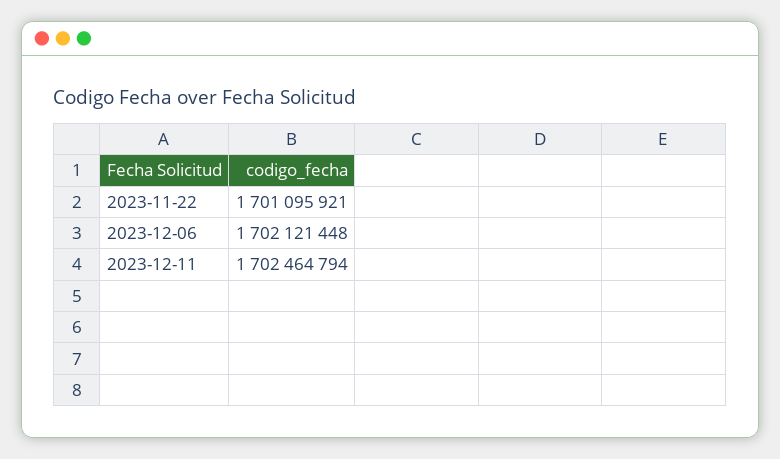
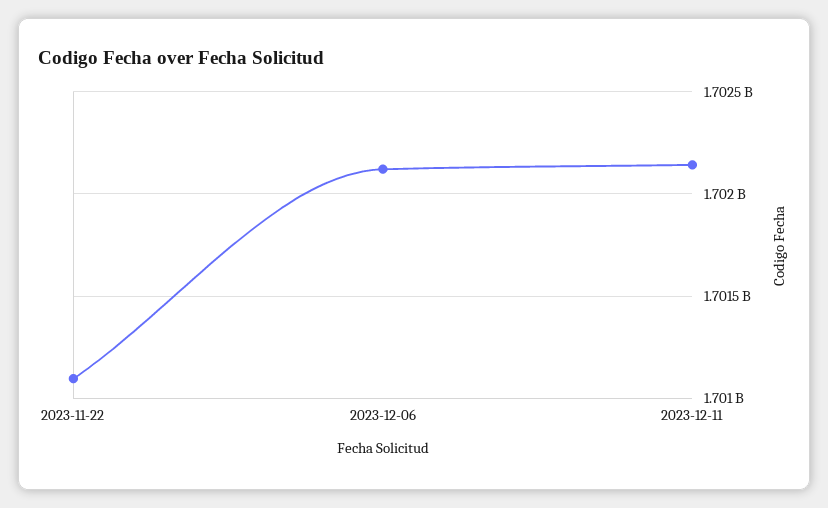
  {
    "2023-11-22": 1701095921,
    "2023-12-06": 1702121448,
-   "2023-12-11": 1702464794
+   "2023-12-11": 1702150000
  }

